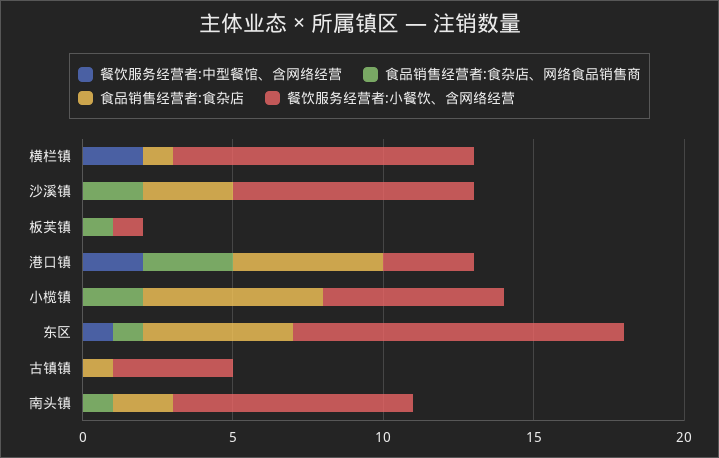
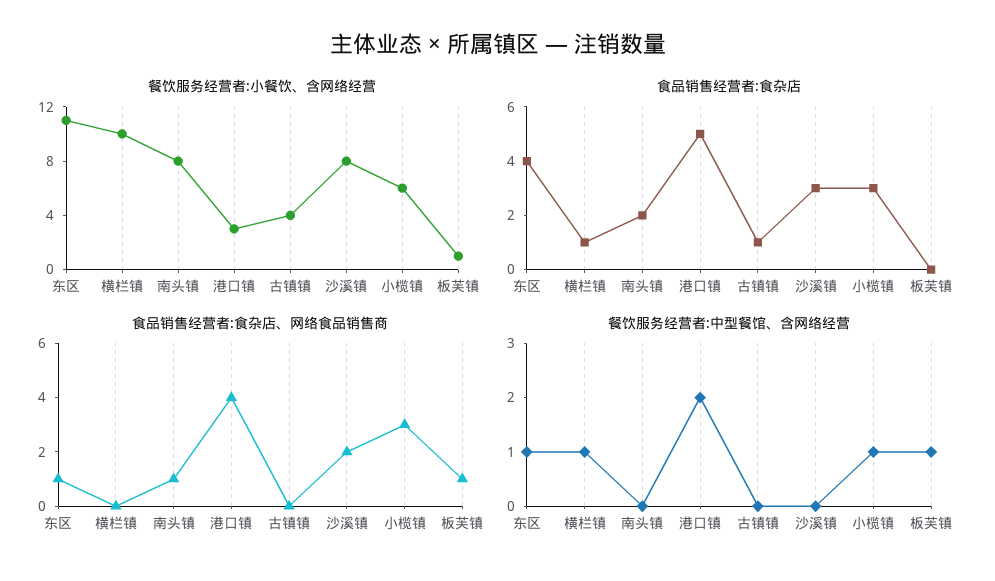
  {
    "餐饮服务经营者:中型餐馆、含网络经营": {
-     "横栏镇": 2,
+     "横栏镇": 1,
      "沙溪镇": 0,
-     "板芙镇": 0,
+     "板芙镇": 1,
      "港口镇": 2,
-     "小榄镇": 0,
+     "小榄镇": 1,
      "东区": 1,
      "古镇镇": 0,
      "南头镇": 0
    },
    "食品销售经营者:食杂店、网络食品销售商": {
      "横栏镇": 0,
      "沙溪镇": 2,
      "板芙镇": 1,
-     "港口镇": 3,
+     "港口镇": 4,
-     "小榄镇": 2,
+     "小榄镇": 3,
      "东区": 1,
      "古镇镇": 0,
      "南头镇": 1
    },
    "食品销售经营者:食杂店": {
      "横栏镇": 1,
      "沙溪镇": 3,
      "板芙镇": 0,
      "港口镇": 5,
-     "小榄镇": 6,
+     "小榄镇": 3,
-     "东区": 5,
+     "东区": 4,
      "古镇镇": 1,
      "南头镇": 2
    },
    "餐饮服务经营者:小餐饮、含网络经营": {
      "横栏镇": 10,
      "沙溪镇": 8,
      "板芙镇": 1,
      "港口镇": 3,
      "小榄镇": 6,
      "东区": 11,
      "古镇镇": 4,
      "南头镇": 8
    }
  }

